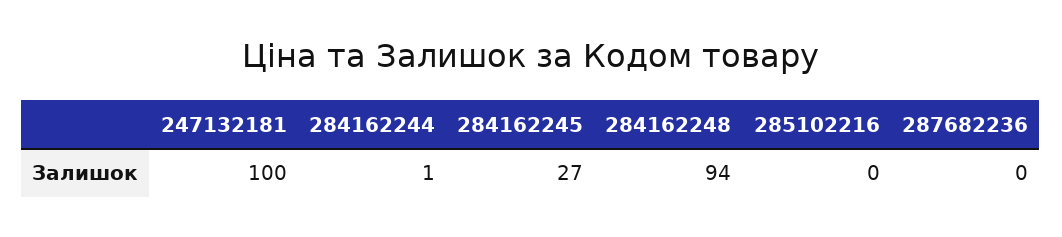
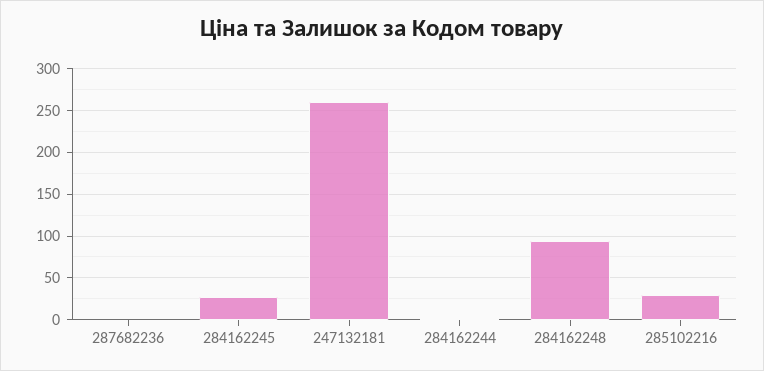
  {
-   "247132181": 100,
+   "247132181": 260,
    "284162244": 1,
    "284162245": 27,
    "284162248": 94,
-   "285102216": 0,
+   "285102216": 30,
    "287682236": 0
  }

